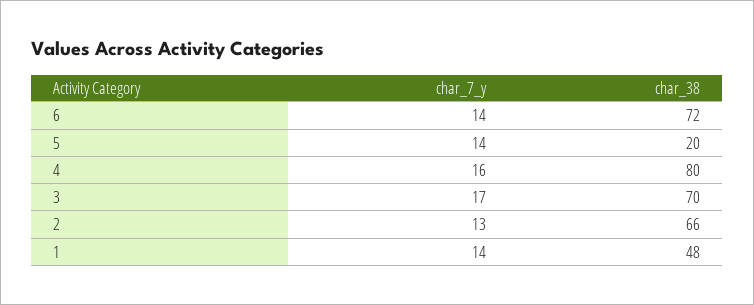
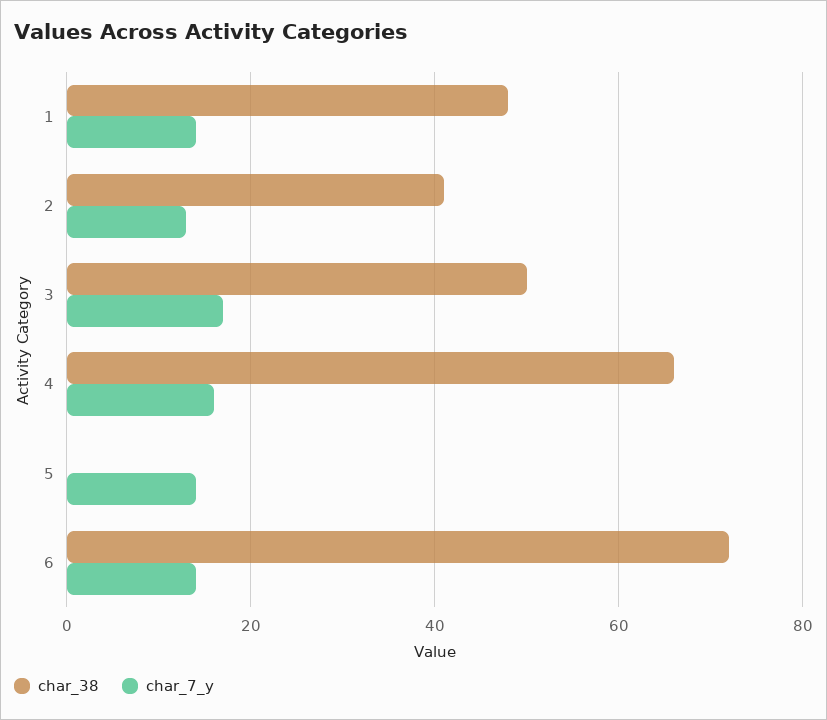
  {
    "char_7_y": {
      "6": 14,
      "5": 14,
      "4": 16,
      "3": 17,
      "2": 13,
      "1": 14
    },
    "char_38": {
      "6": 72,
-     "5": 20,
+     "5": 0,
-     "4": 80,
+     "4": 65,
-     "3": 70,
+     "3": 50,
-     "2": 66,
+     "2": 40,
      "1": 48
    }
  }

